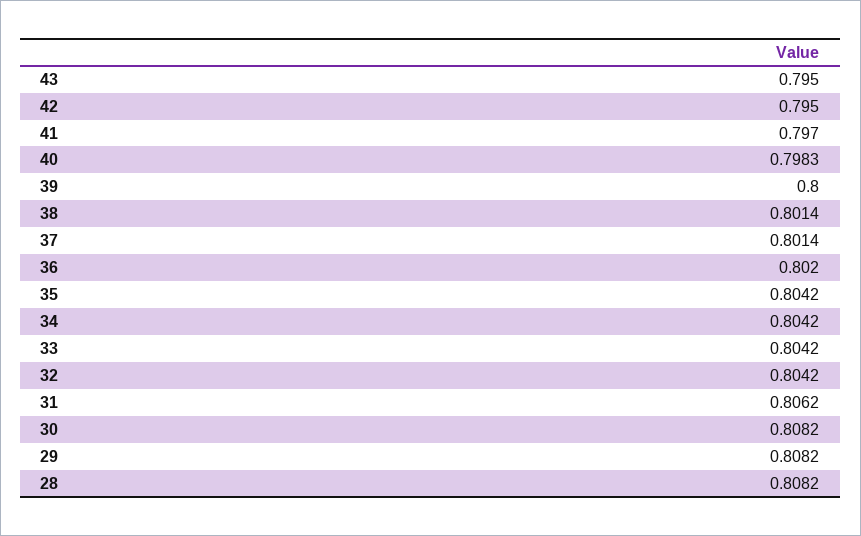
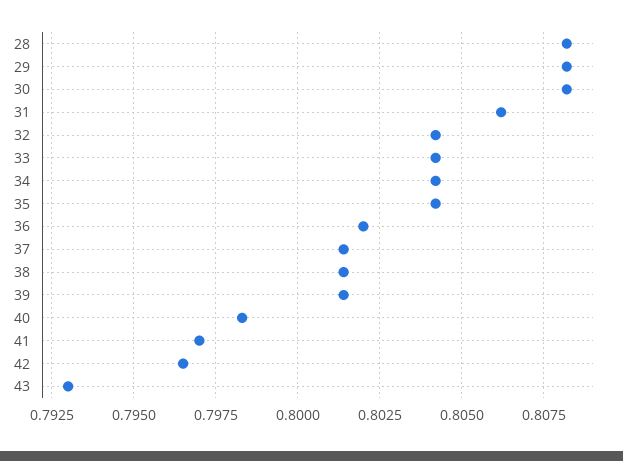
  {
-   "43": 0.795,
+   "43": 0.793,
-   "42": 0.795,
+   "42": 0.7965,
    "41": 0.797,
    "40": 0.7983,
-   "39": 0.8,
+   "39": 0.8015,
    "38": 0.8014,
    "37": 0.8014,
    "36": 0.802,
    "35": 0.8042,
    "34": 0.8042,
    "33": 0.8042,
    "32": 0.8042,
    "31": 0.8062,
    "30": 0.8082,
    "29": 0.8082,
    "28": 0.8082
  }

